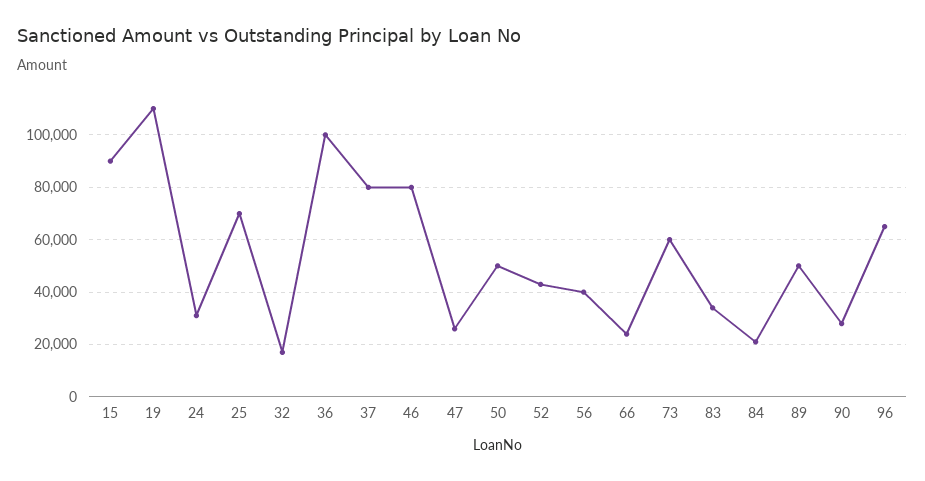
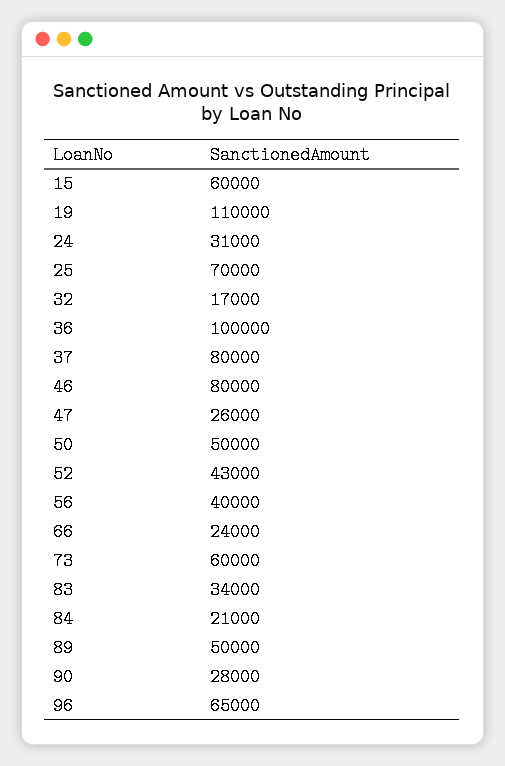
  {
-   "15": 90000,
+   "15": 60000,
    "19": 110000,
    "24": 31000,
    "25": 70000,
    "32": 17000,
    "36": 100000,
    "37": 80000,
    "46": 80000,
    "47": 26000,
    "50": 50000,
    "52": 43000,
    "56": 40000,
    "66": 24000,
    "73": 60000,
    "83": 34000,
    "84": 21000,
    "89": 50000,
    "90": 28000,
    "96": 65000
  }

